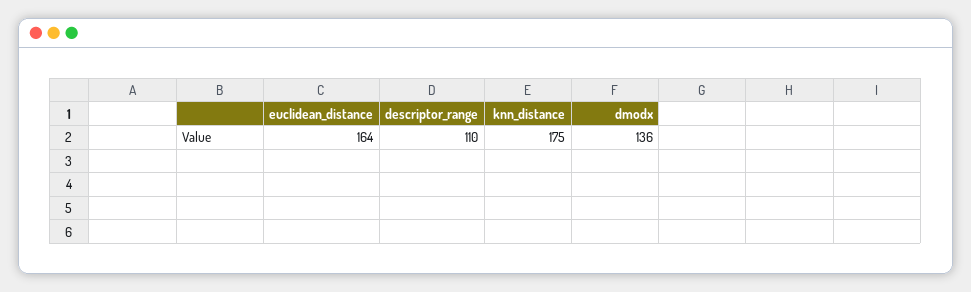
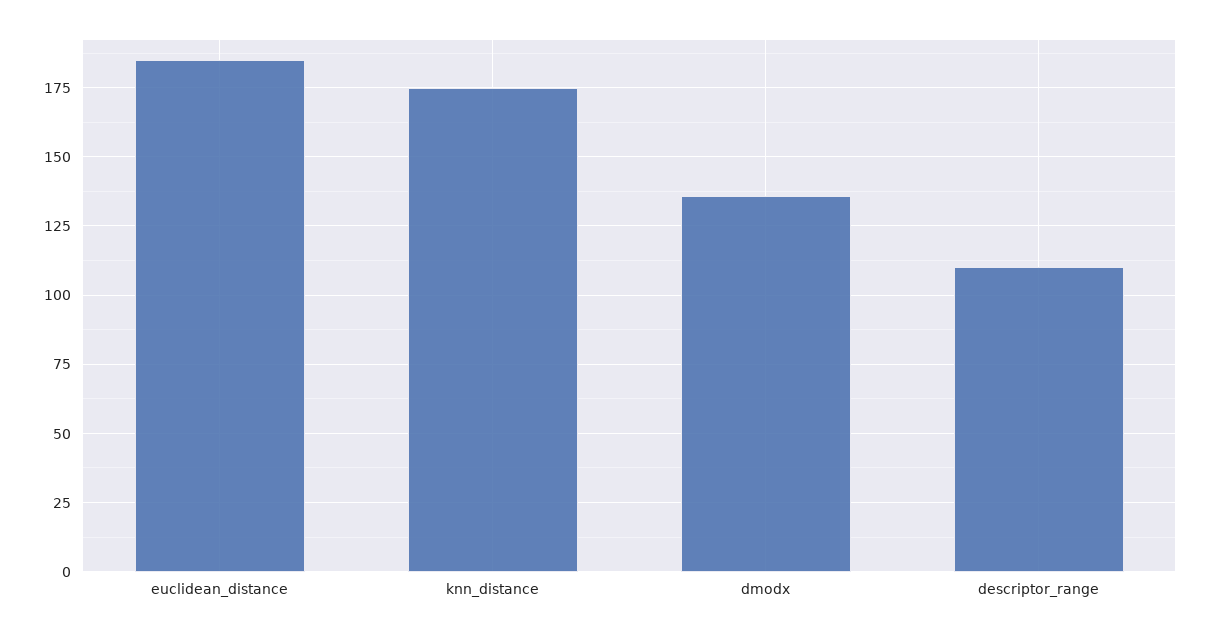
  {
-   "euclidean_distance": 164,
+   "euclidean_distance": 185,
    "descriptor_range": 110,
    "knn_distance": 175,
    "dmodx": 136
  }

